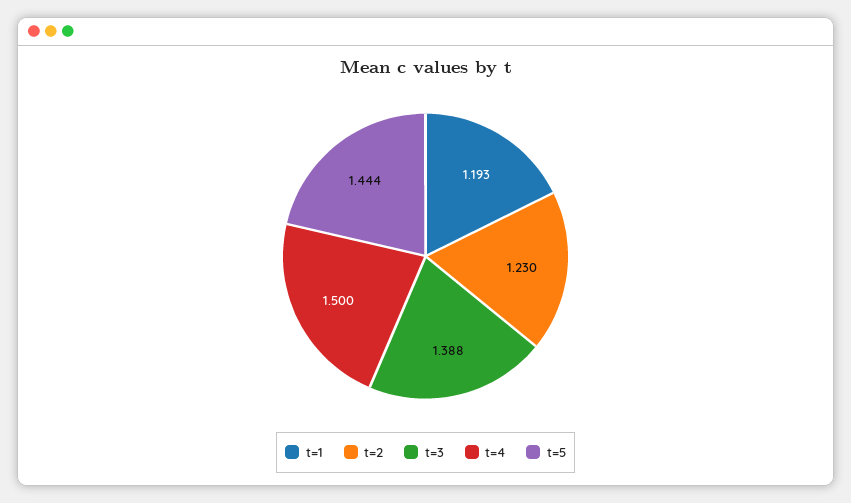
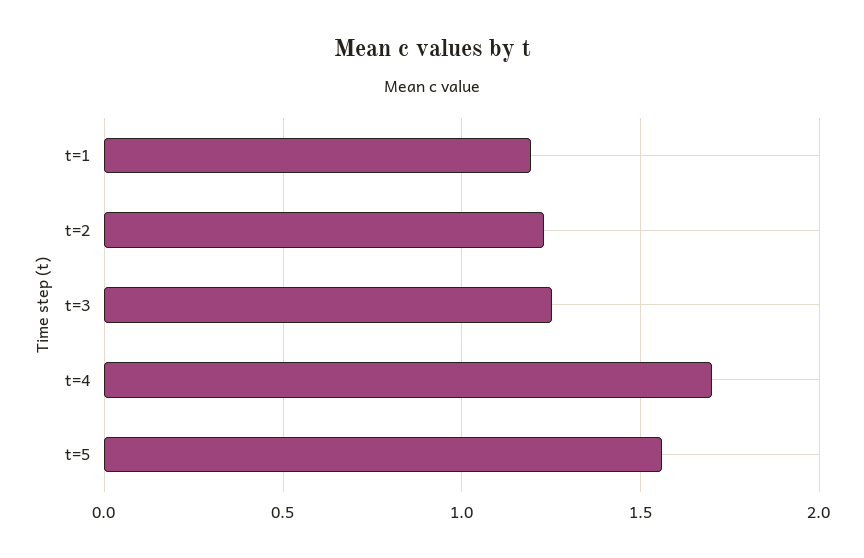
  {
    "t=1": 1.193,
    "t=2": 1.23,
-   "t=3": 1.388,
+   "t=3": 1.25,
-   "t=4": 1.5,
+   "t=4": 1.7,
-   "t=5": 1.444
+   "t=5": 1.55
  }

